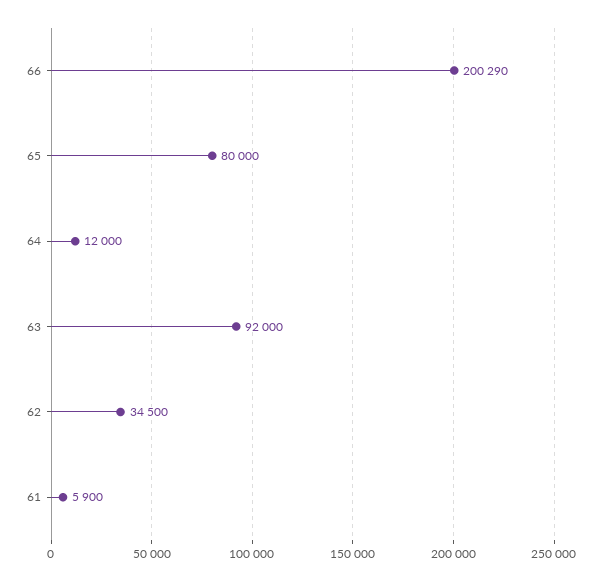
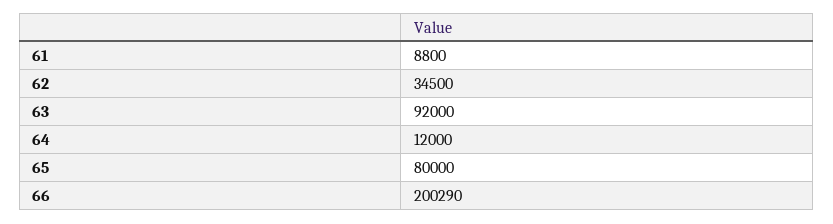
  {
    "66": 200290,
    "65": 80000,
    "64": 12000,
    "63": 92000,
    "62": 34500,
-   "61": 5900
+   "61": 8800
  }

